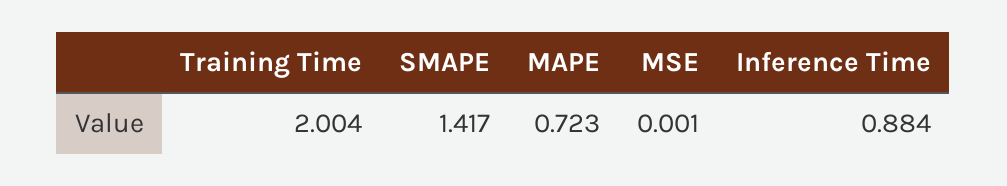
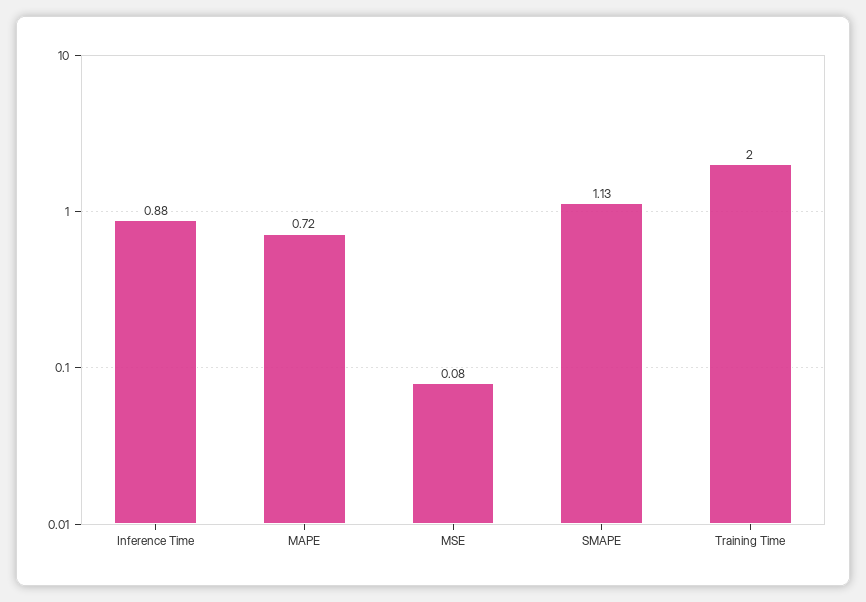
  {
    "Training Time": 2.004,
-   "SMAPE": 1.417,
+   "SMAPE": 1.13,
    "MAPE": 0.723,
-   "MSE": 0.001,
+   "MSE": 0.08,
    "Inference Time": 0.884
  }

